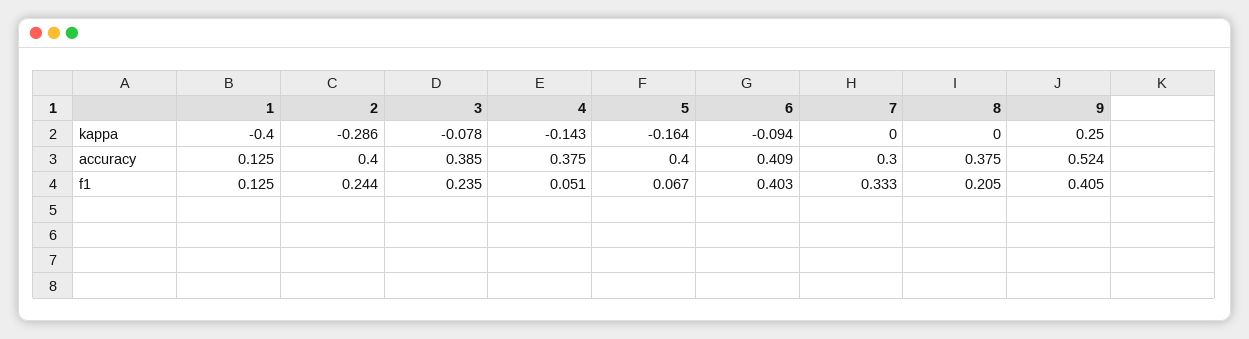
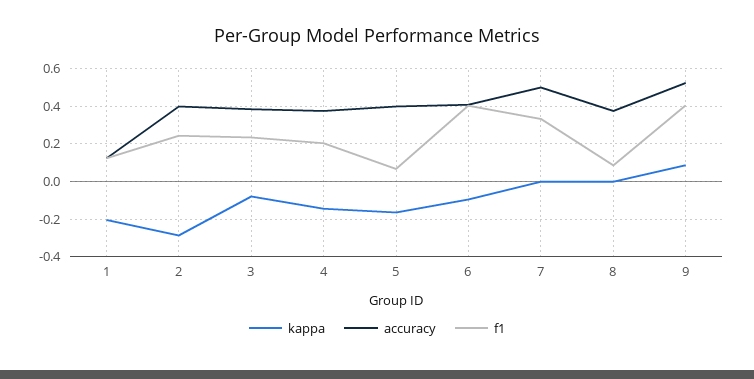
  {
    "kappa": {
-     "1": -0.4,
+     "1": -0.2,
      "2": -0.286,
      "3": -0.078,
      "4": -0.143,
      "5": -0.164,
      "6": -0.094,
      "7": 0,
      "8": 0,
-     "9": 0.25
+     "9": 0.1
    },
    "accuracy": {
      "1": 0.125,
      "2": 0.4,
      "3": 0.385,
      "4": 0.375,
      "5": 0.4,
      "6": 0.409,
-     "7": 0.3,
+     "7": 0.5,
      "8": 0.375,
      "9": 0.524
    },
    "f1": {
      "1": 0.125,
      "2": 0.244,
      "3": 0.235,
-     "4": 0.051,
+     "4": 0.2,
      "5": 0.067,
      "6": 0.403,
      "7": 0.333,
-     "8": 0.205,
+     "8": 0.1,
      "9": 0.405
    }
  }

